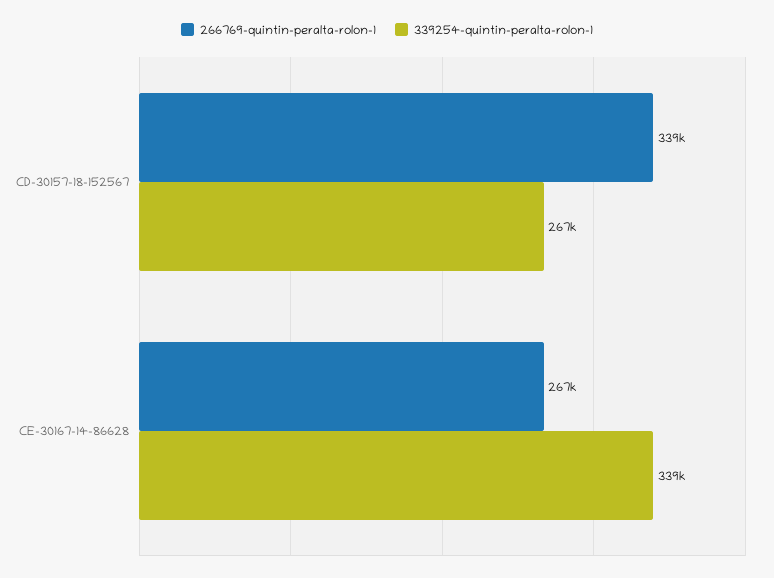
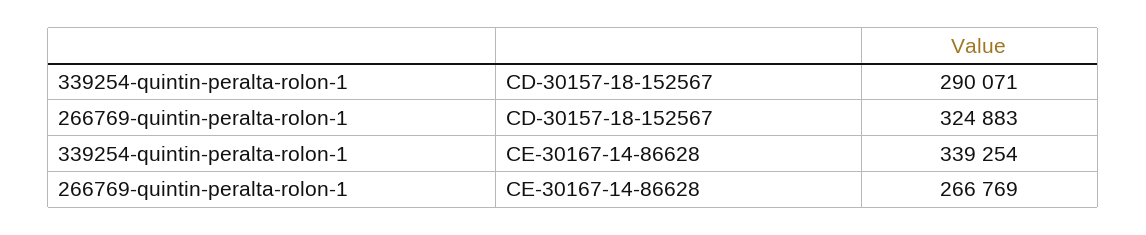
  {
    "266769-quintin-peralta-rolon-1": {
-     "CD-30157-18-152567": 339000,
+     "CD-30157-18-152567": 324883,
      "CE-30167-14-86628": 266769
    },
    "339254-quintin-peralta-rolon-1": {
-     "CD-30157-18-152567": 267000,
+     "CD-30157-18-152567": 290071,
      "CE-30167-14-86628": 339254
    }
  }

